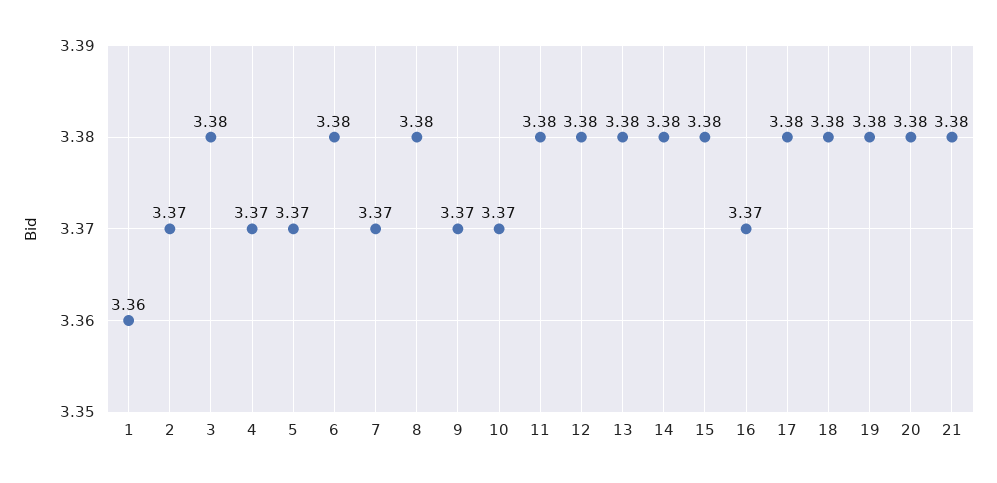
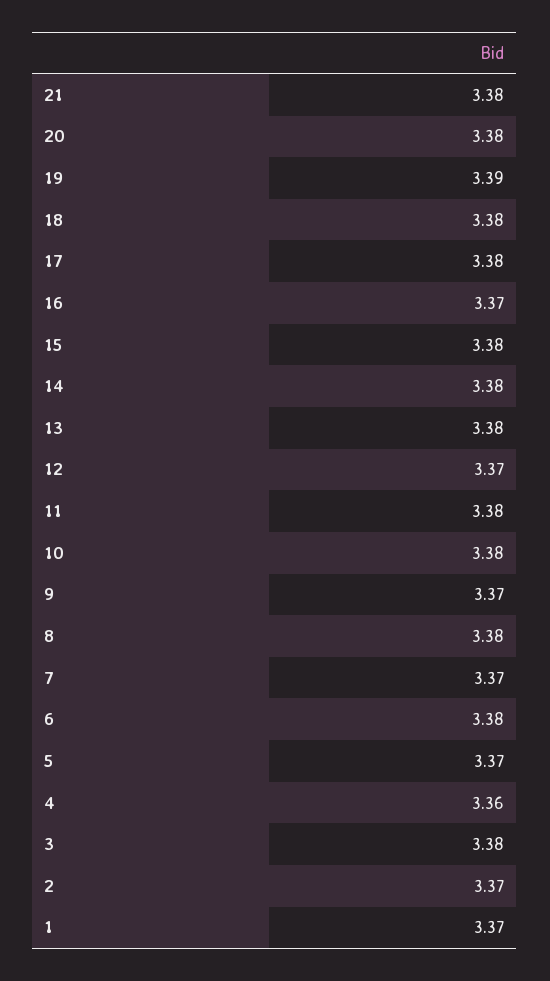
  {
-   "1": 3.36,
+   "1": 3.37,
    "2": 3.37,
    "3": 3.38,
-   "4": 3.37,
+   "4": 3.36,
    "5": 3.37,
    "6": 3.38,
    "7": 3.37,
    "8": 3.38,
    "9": 3.37,
-   "10": 3.37,
+   "10": 3.38,
    "11": 3.38,
-   "12": 3.38,
+   "12": 3.37,
    "13": 3.38,
    "14": 3.38,
    "15": 3.38,
    "16": 3.37,
    "17": 3.38,
    "18": 3.38,
-   "19": 3.38,
+   "19": 3.39,
    "20": 3.38,
    "21": 3.38
  }

